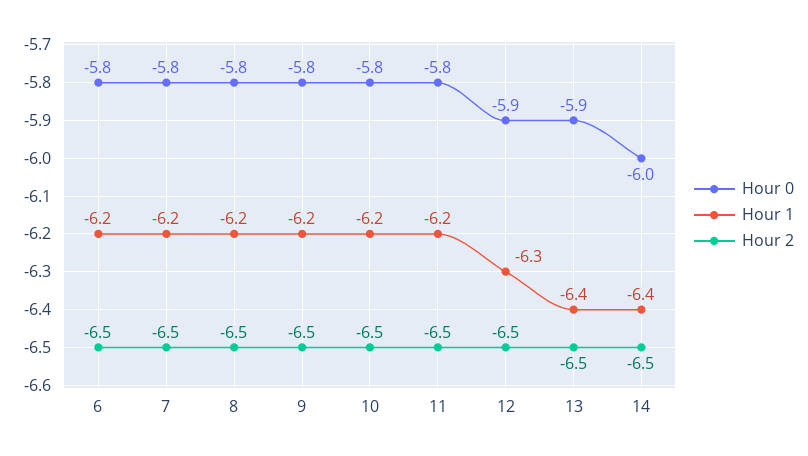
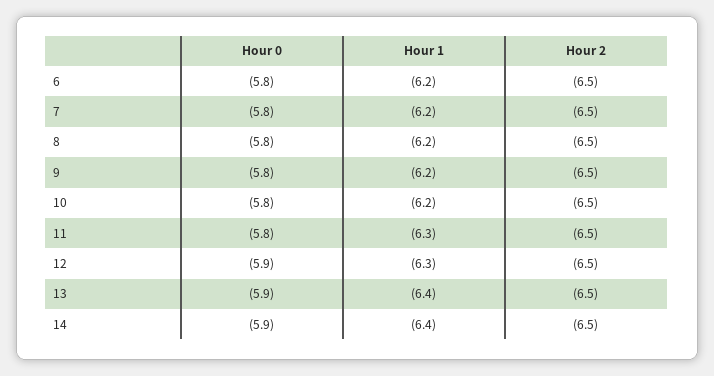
  {
    "Hour 0": {
      "6": -5.8,
      "7": -5.8,
      "8": -5.8,
      "9": -5.8,
      "10": -5.8,
      "11": -5.8,
      "12": -5.9,
      "13": -5.9,
-     "14": -6
+     "14": -5.9
    },
    "Hour 1": {
      "6": -6.2,
      "7": -6.2,
      "8": -6.2,
      "9": -6.2,
      "10": -6.2,
-     "11": -6.2,
+     "11": -6.3,
      "12": -6.3,
      "13": -6.4,
      "14": -6.4
    },
    "Hour 2": {
      "6": -6.5,
      "7": -6.5,
      "8": -6.5,
      "9": -6.5,
      "10": -6.5,
      "11": -6.5,
      "12": -6.5,
      "13": -6.5,
      "14": -6.5
    }
  }

